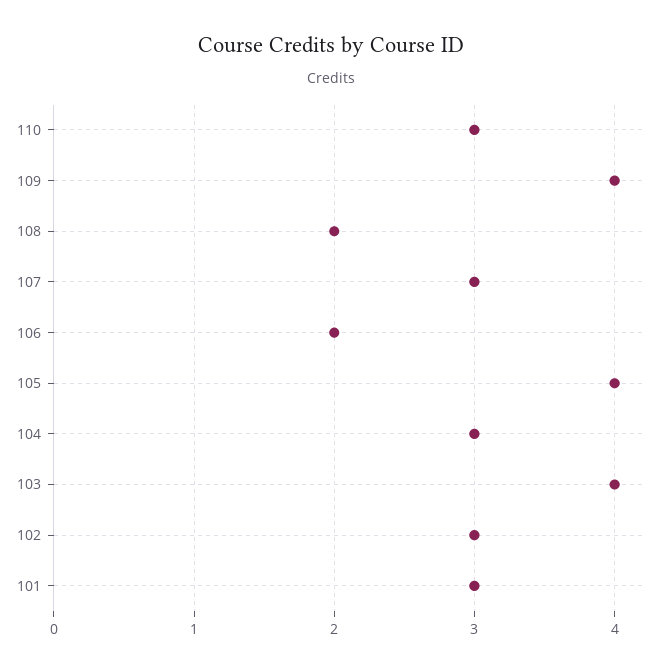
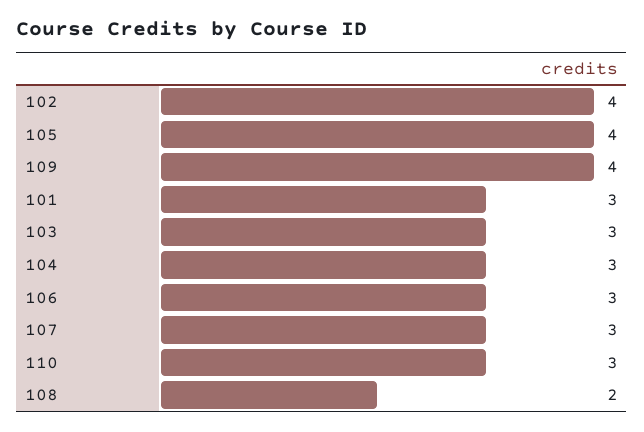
  {
    "110": 3,
    "109": 4,
    "108": 2,
    "107": 3,
-   "106": 2,
+   "106": 3,
    "105": 4,
    "104": 3,
-   "103": 4,
+   "103": 3,
-   "102": 3,
+   "102": 4,
    "101": 3
  }

